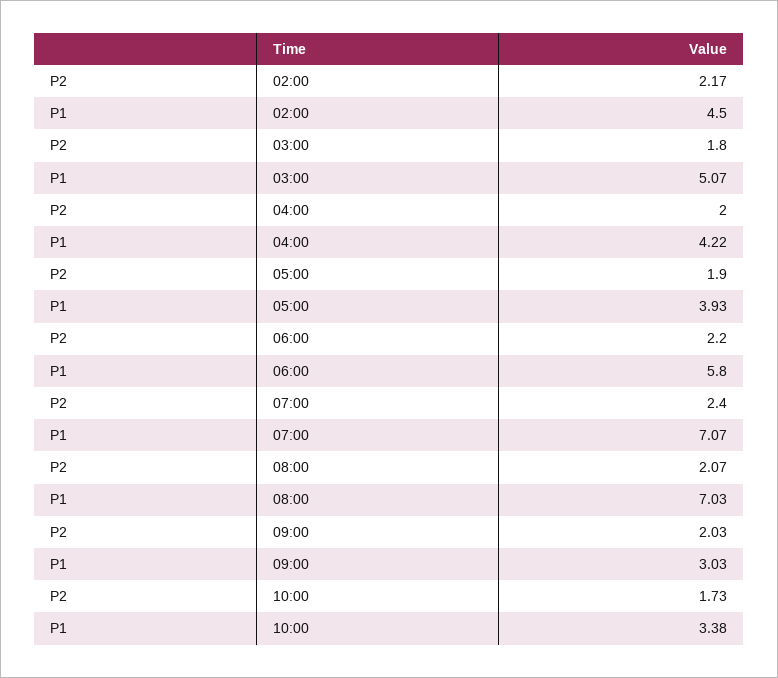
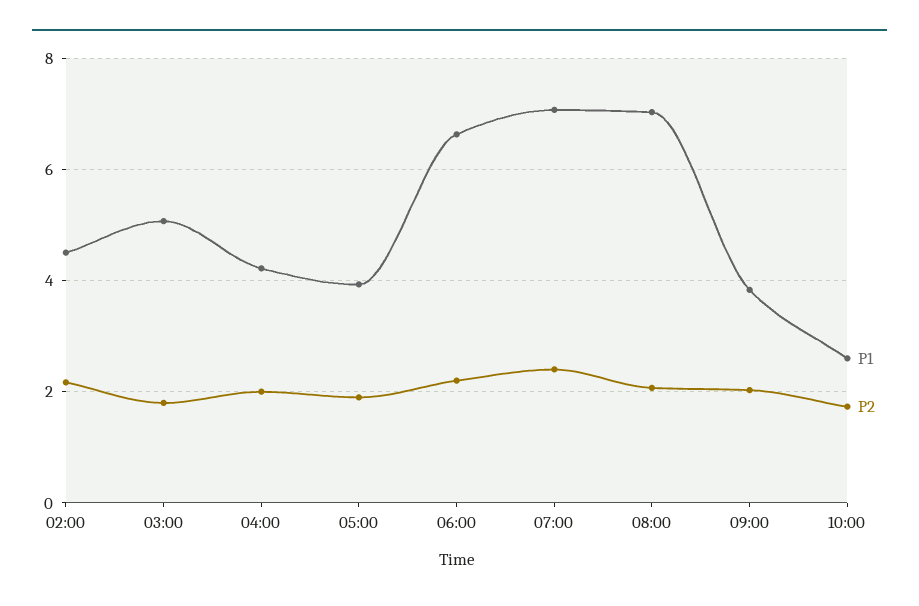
  {
    "P2": {
      "02:00": 2.17,
      "03:00": 1.8,
      "04:00": 2,
      "05:00": 1.9,
      "06:00": 2.2,
      "07:00": 2.4,
      "08:00": 2.07,
      "09:00": 2.03,
      "10:00": 1.73
    },
    "P1": {
      "02:00": 4.5,
      "03:00": 5.07,
      "04:00": 4.22,
      "05:00": 3.93,
-     "06:00": 5.8,
+     "06:00": 6.6,
      "07:00": 7.07,
      "08:00": 7.03,
-     "09:00": 3.03,
+     "09:00": 3.8,
-     "10:00": 3.38
+     "10:00": 2.6
    }
  }

